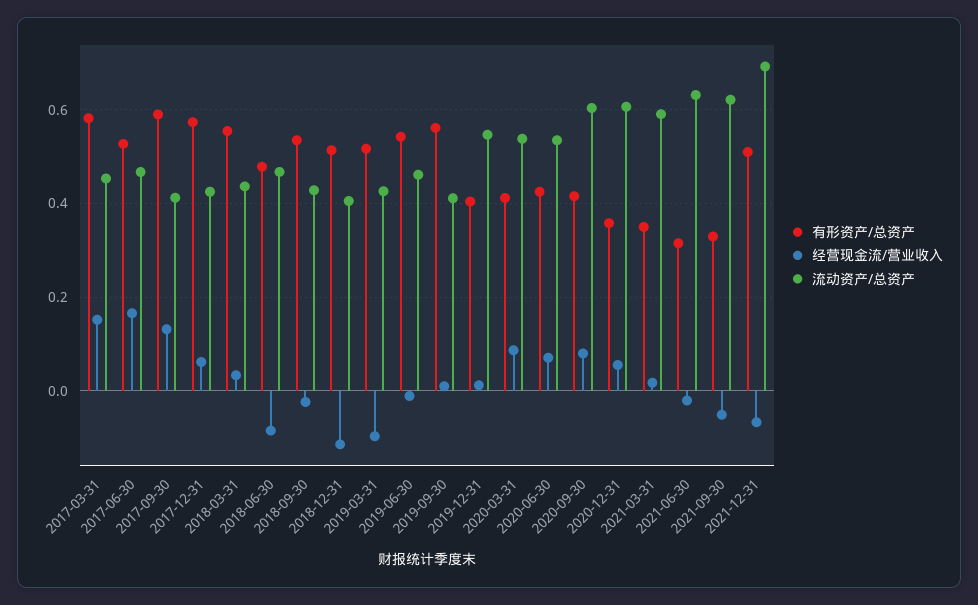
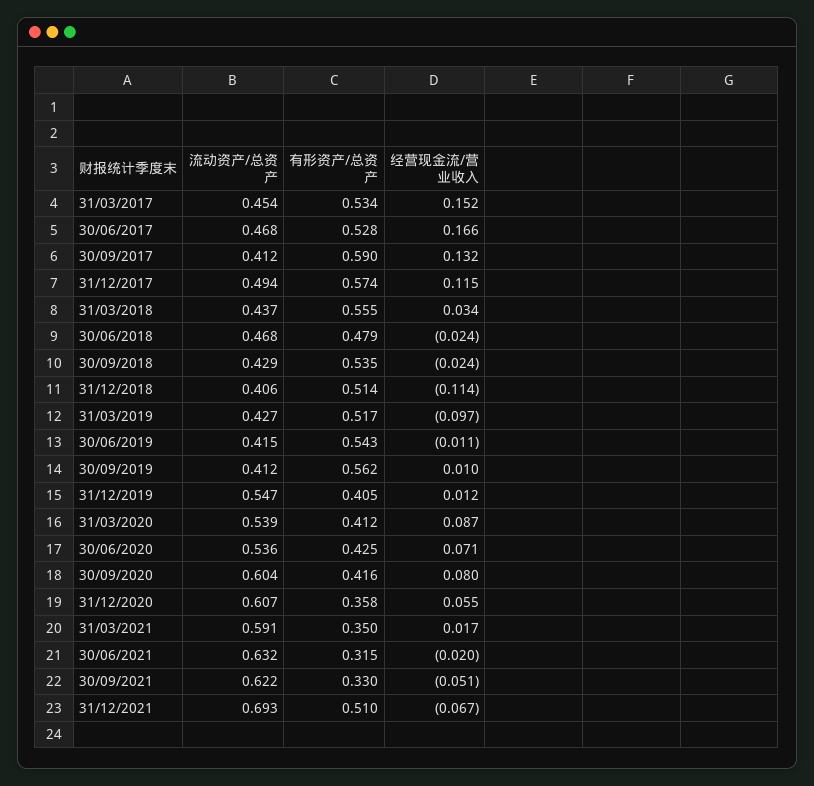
  {
    "有形资产/总资产": {
-     "2017-03-31": 0.58,
+     "2017-03-31": 0.534,
      "2017-06-30": 0.528,
      "2017-09-30": 0.59,
      "2017-12-31": 0.574,
      "2018-03-31": 0.555,
      "2018-06-30": 0.479,
      "2018-09-30": 0.535,
      "2018-12-31": 0.514,
      "2019-03-31": 0.517,
      "2019-06-30": 0.543,
      "2019-09-30": 0.562,
      "2019-12-31": 0.405,
      "2020-03-31": 0.412,
      "2020-06-30": 0.425,
      "2020-09-30": 0.416,
      "2020-12-31": 0.358,
      "2021-03-31": 0.35,
      "2021-06-30": 0.315,
      "2021-09-30": 0.33,
      "2021-12-31": 0.51
    },
    "经营现金流/营业收入": {
      "2017-03-31": 0.152,
      "2017-06-30": 0.166,
      "2017-09-30": 0.132,
-     "2017-12-31": 0.06,
+     "2017-12-31": 0.115,
      "2018-03-31": 0.034,
-     "2018-06-30": -0.08,
+     "2018-06-30": -0.024,
      "2018-09-30": -0.024,
      "2018-12-31": -0.114,
      "2019-03-31": -0.097,
      "2019-06-30": -0.011,
      "2019-09-30": 0.01,
      "2019-12-31": 0.012,
      "2020-03-31": 0.087,
      "2020-06-30": 0.071,
      "2020-09-30": 0.08,
      "2020-12-31": 0.055,
      "2021-03-31": 0.017,
      "2021-06-30": -0.02,
      "2021-09-30": -0.051,
      "2021-12-31": -0.067
    },
    "流动资产/总资产": {
      "2017-03-31": 0.454,
      "2017-06-30": 0.468,
      "2017-09-30": 0.412,
-     "2017-12-31": 0.42,
+     "2017-12-31": 0.494,
      "2018-03-31": 0.437,
      "2018-06-30": 0.468,
      "2018-09-30": 0.429,
      "2018-12-31": 0.406,
      "2019-03-31": 0.427,
-     "2019-06-30": 0.46,
+     "2019-06-30": 0.415,
      "2019-09-30": 0.412,
      "2019-12-31": 0.547,
      "2020-03-31": 0.539,
      "2020-06-30": 0.536,
      "2020-09-30": 0.604,
      "2020-12-31": 0.607,
      "2021-03-31": 0.591,
      "2021-06-30": 0.632,
      "2021-09-30": 0.622,
      "2021-12-31": 0.693
    }
  }

